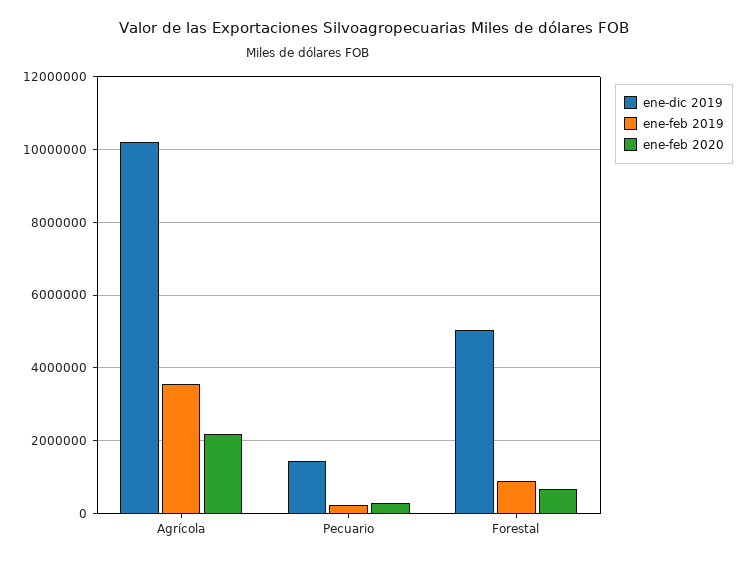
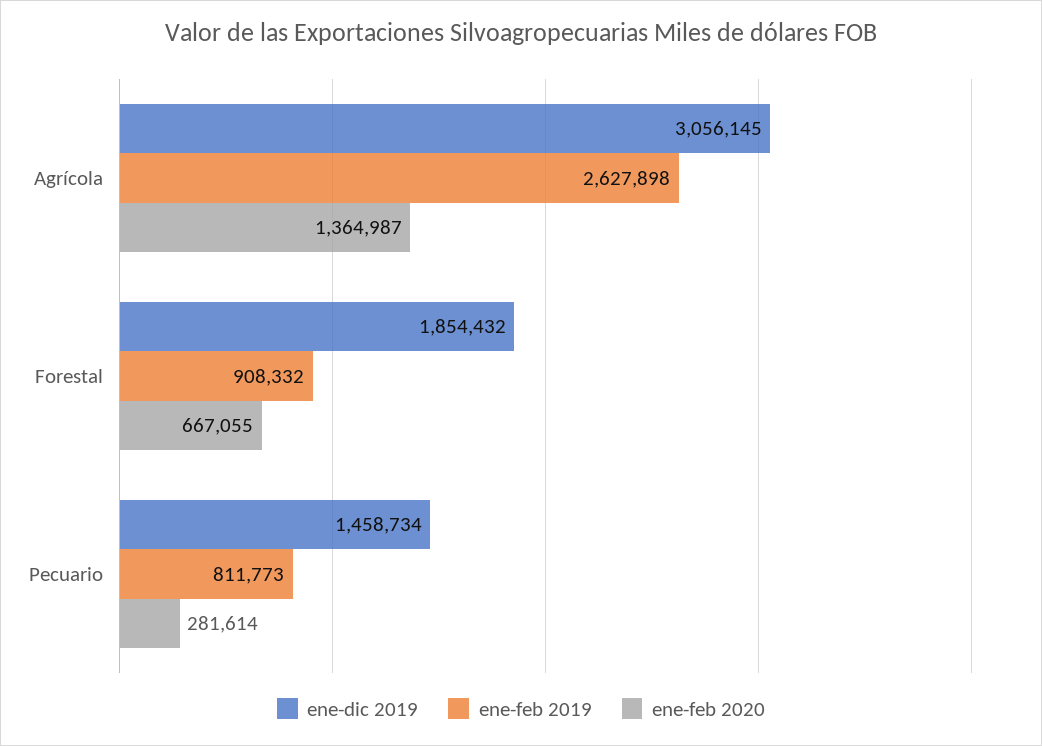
  {
    "ene-dic 2019": {
-     "Agrícola": 10200000,
+     "Agrícola": 3056145,
      "Pecuario": 1458734,
-     "Forestal": 5000000
+     "Forestal": 1854432
    },
    "ene-feb 2019": {
-     "Agrícola": 3600000,
+     "Agrícola": 2627898,
-     "Pecuario": 200000,
+     "Pecuario": 811773,
      "Forestal": 908332
    },
    "ene-feb 2020": {
-     "Agrícola": 2200000,
+     "Agrícola": 1364987,
      "Pecuario": 281614,
      "Forestal": 667055
    }
  }

